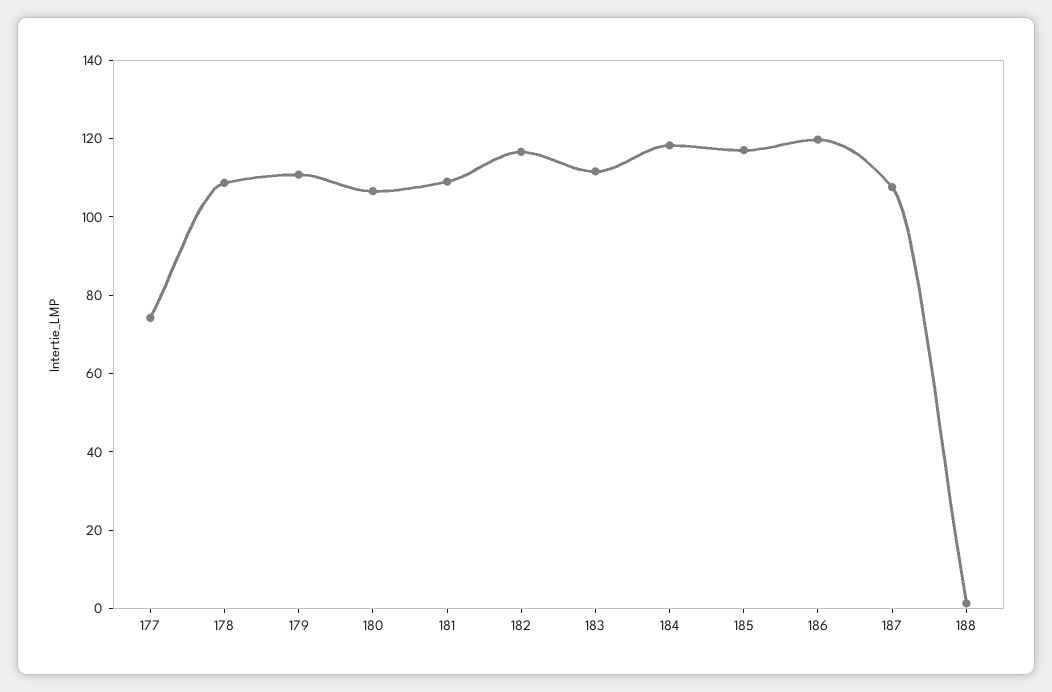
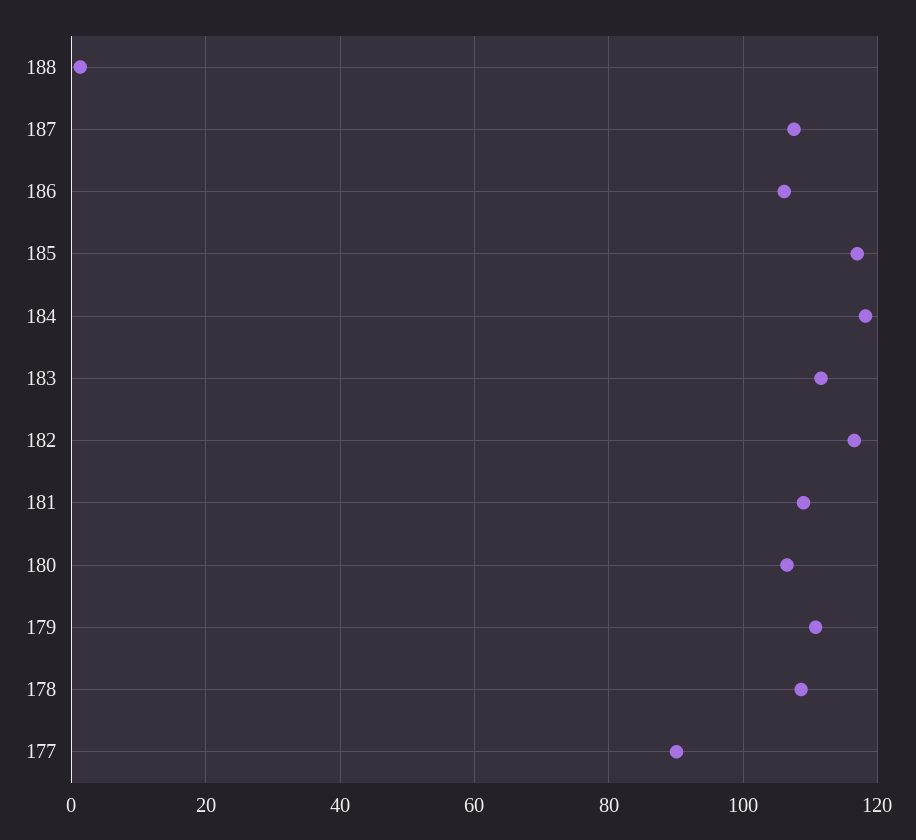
  {
-   "177": 75,
+   "177": 90,
    "178": 108,
    "179": 110,
    "180": 106,
    "181": 110,
    "182": 116,
    "183": 112,
    "184": 118,
    "185": 118,
-   "186": 120,
+   "186": 106,
    "187": 108,
    "188": 2
  }

